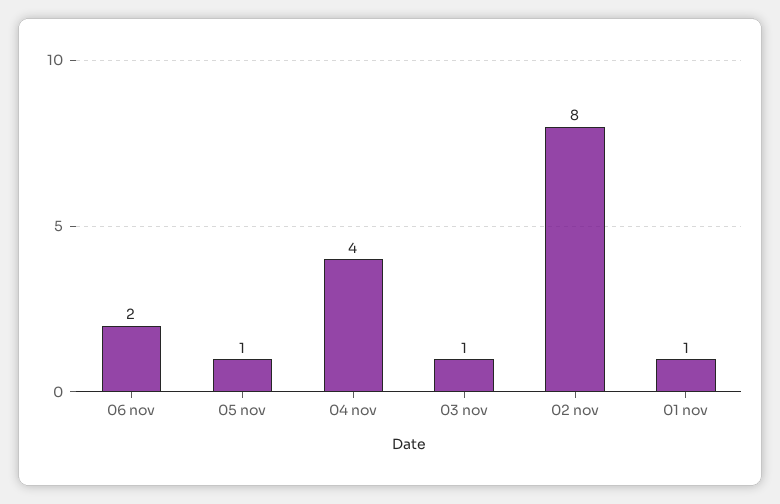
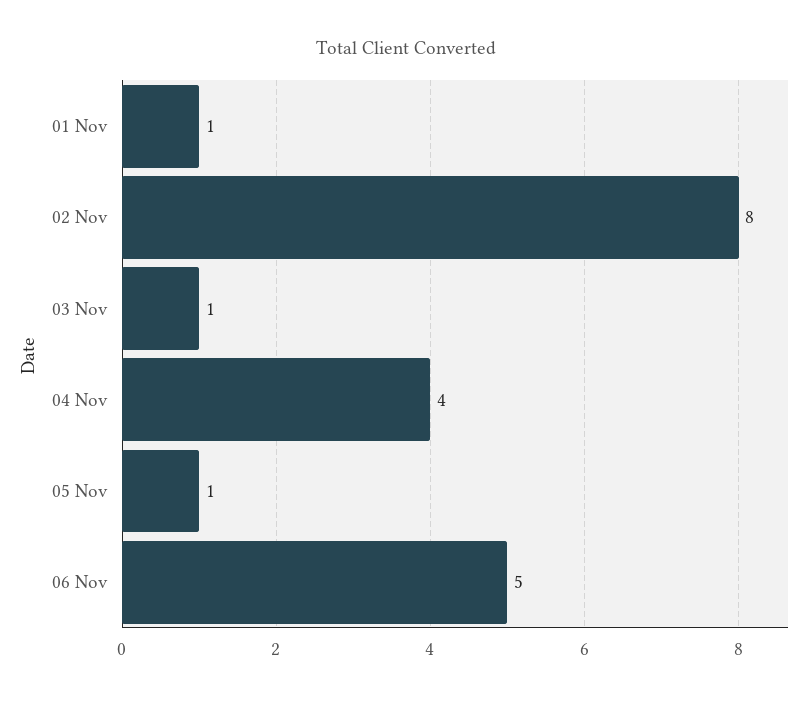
  {
-   "06 nov": 2,
+   "06 nov": 5,
    "05 nov": 1,
    "04 nov": 4,
    "03 nov": 1,
    "02 nov": 8,
    "01 nov": 1
  }

